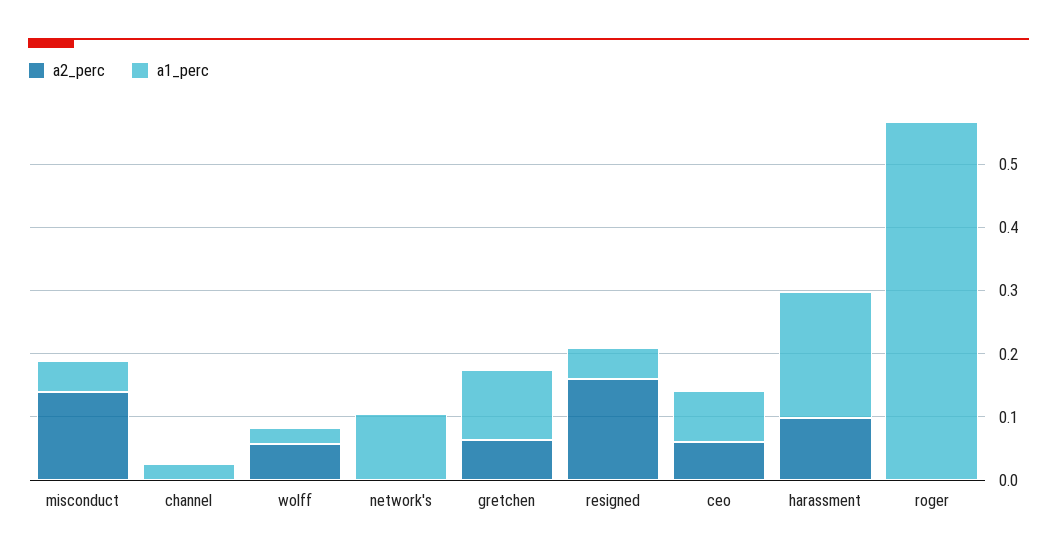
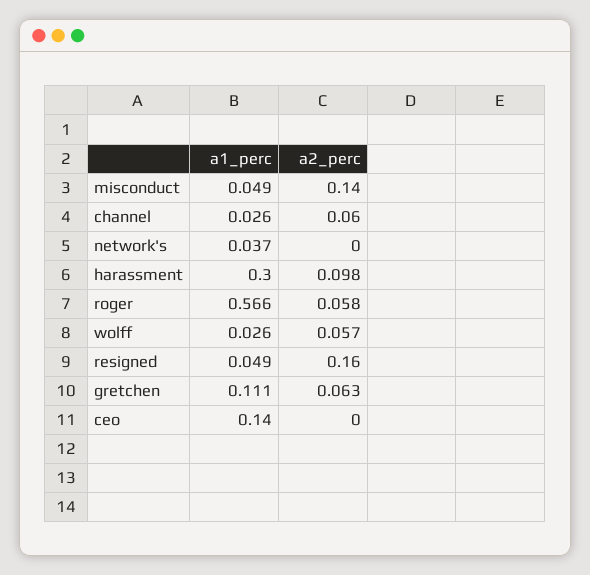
  {
    "a2_perc": {
      "misconduct": 0.14,
-     "channel": 0,
+     "channel": 0.06,
      "wolff": 0.057,
      "network's": 0,
      "gretchen": 0.063,
      "resigned": 0.16,
-     "ceo": 0.06,
+     "ceo": 0,
      "harassment": 0.098,
-     "roger": 0
+     "roger": 0.058
    },
    "a1_perc": {
      "misconduct": 0.049,
      "channel": 0.026,
      "wolff": 0.026,
-     "network's": 0.1,
+     "network's": 0.037,
      "gretchen": 0.111,
      "resigned": 0.049,
-     "ceo": 0.08,
+     "ceo": 0.14,
-     "harassment": 0.2,
+     "harassment": 0.3,
      "roger": 0.566
    }
  }

